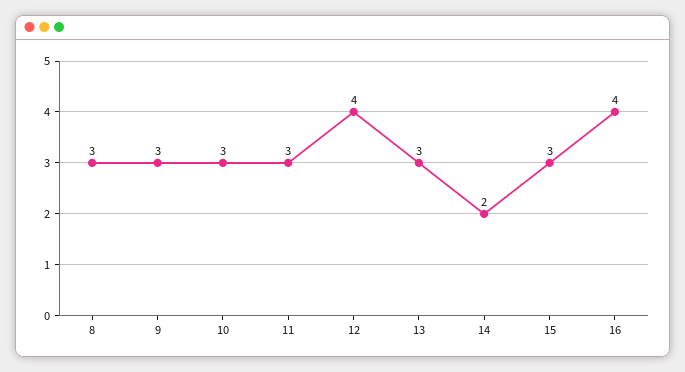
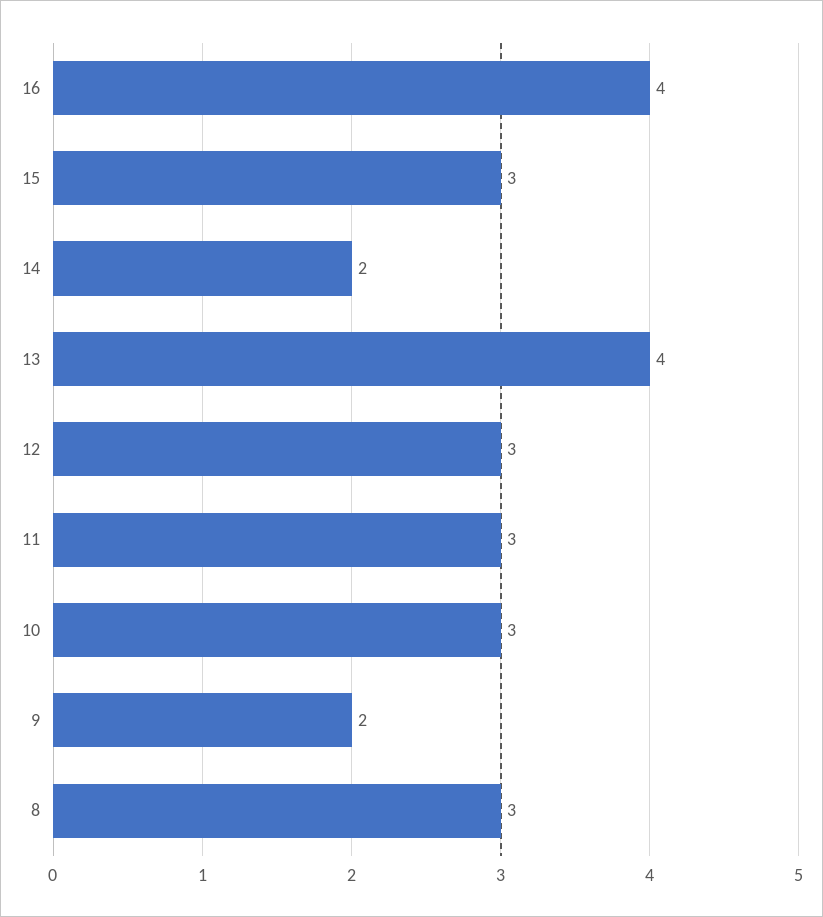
  {
    "8": 3,
-   "9": 3,
+   "9": 2,
    "10": 3,
    "11": 3,
-   "12": 4,
+   "12": 3,
-   "13": 3,
+   "13": 4,
    "14": 2,
    "15": 3,
    "16": 4
  }

